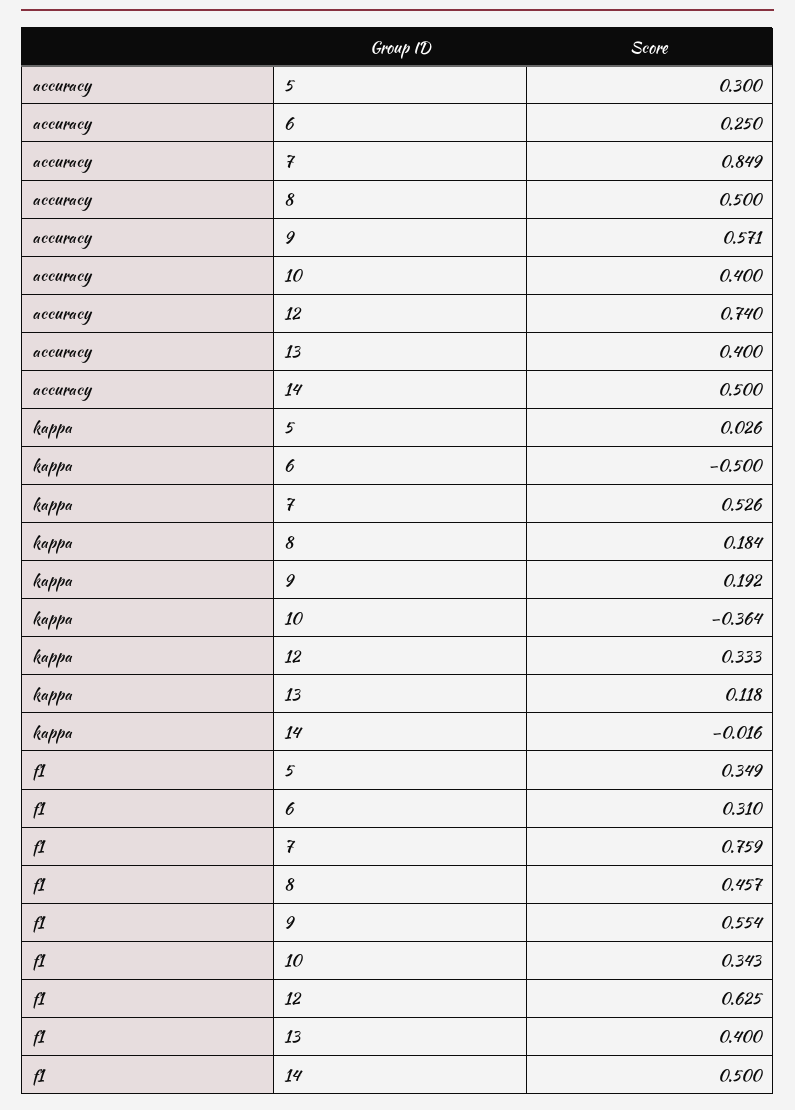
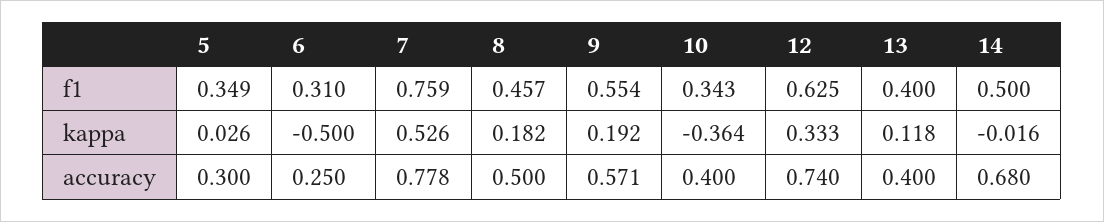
  {
    "accuracy": {
      "5": 0.3,
      "6": 0.25,
-     "7": 0.849,
+     "7": 0.778,
      "8": 0.5,
      "9": 0.571,
      "10": 0.4,
      "12": 0.74,
      "13": 0.4,
-     "14": 0.5
+     "14": 0.68
    },
    "kappa": {
      "5": 0.026,
      "6": -0.5,
      "7": 0.526,
-     "8": 0.184,
+     "8": 0.182,
      "9": 0.192,
      "10": -0.364,
      "12": 0.333,
      "13": 0.118,
      "14": -0.016
    },
    "f1": {
      "5": 0.349,
      "6": 0.31,
      "7": 0.759,
      "8": 0.457,
      "9": 0.554,
      "10": 0.343,
      "12": 0.625,
      "13": 0.4,
      "14": 0.5
    }
  }

